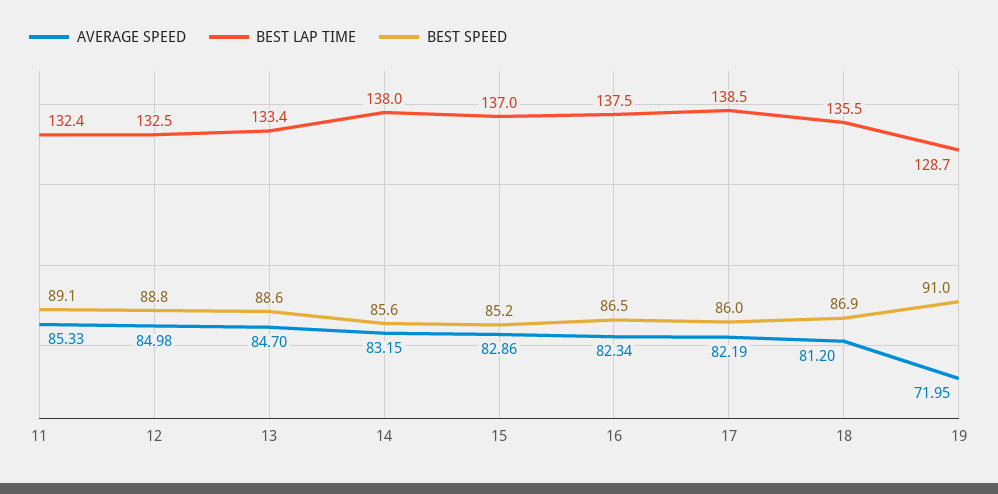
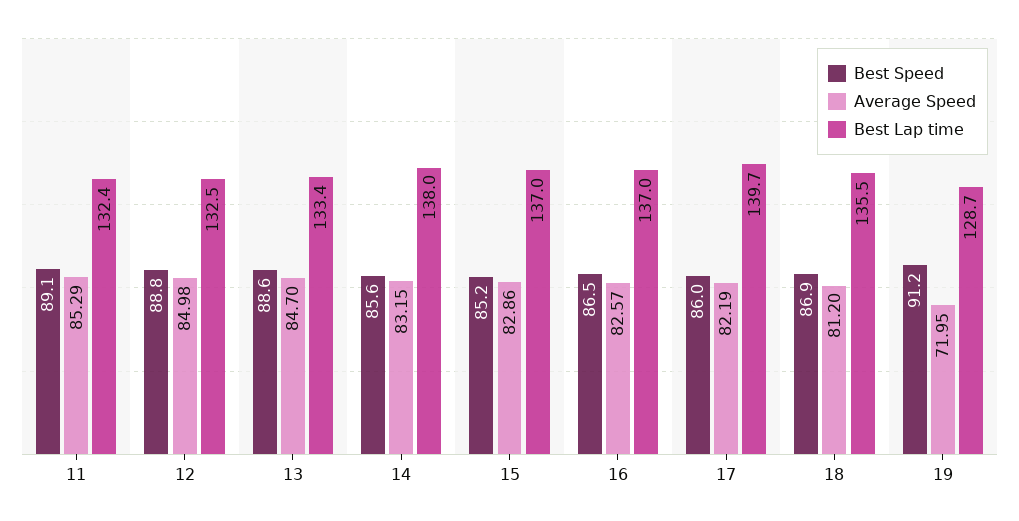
  {
    "AVERAGE SPEED": {
-     "11": 85.33,
+     "11": 85.29,
      "12": 84.98,
      "13": 84.7,
      "14": 83.15,
      "15": 82.86,
-     "16": 82.34,
+     "16": 82.57,
      "17": 82.19,
      "18": 81.2,
      "19": 71.95
    },
    "BEST LAP TIME": {
      "11": 132.4,
      "12": 132.5,
      "13": 133.4,
      "14": 138,
      "15": 137,
-     "16": 137.5,
+     "16": 137,
-     "17": 138.5,
+     "17": 139.7,
      "18": 135.5,
      "19": 128.7
    },
    "BEST SPEED": {
      "11": 89.1,
      "12": 88.8,
      "13": 88.6,
      "14": 85.6,
      "15": 85.2,
      "16": 86.5,
      "17": 86,
      "18": 86.9,
-     "19": 91
+     "19": 91.2
    }
  }

